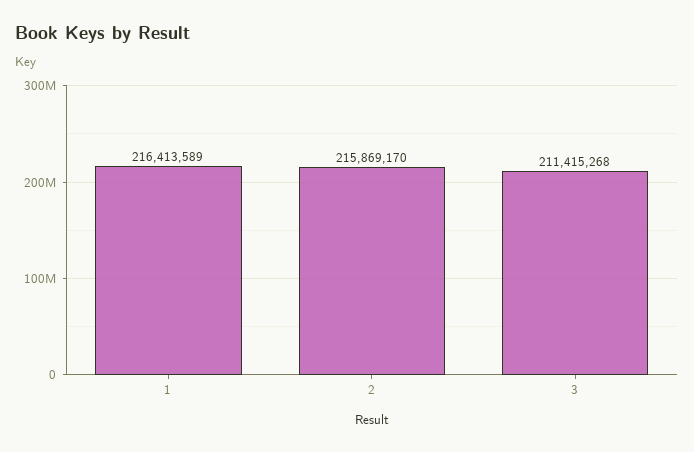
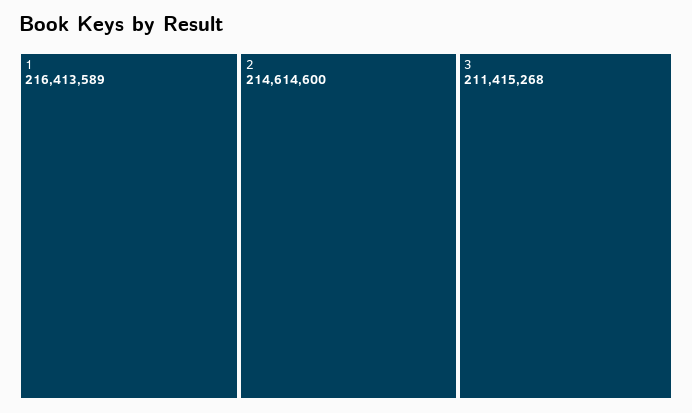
  {
    "1": 216413589,
-   "2": 215869170,
+   "2": 214614600,
    "3": 211415268
  }

